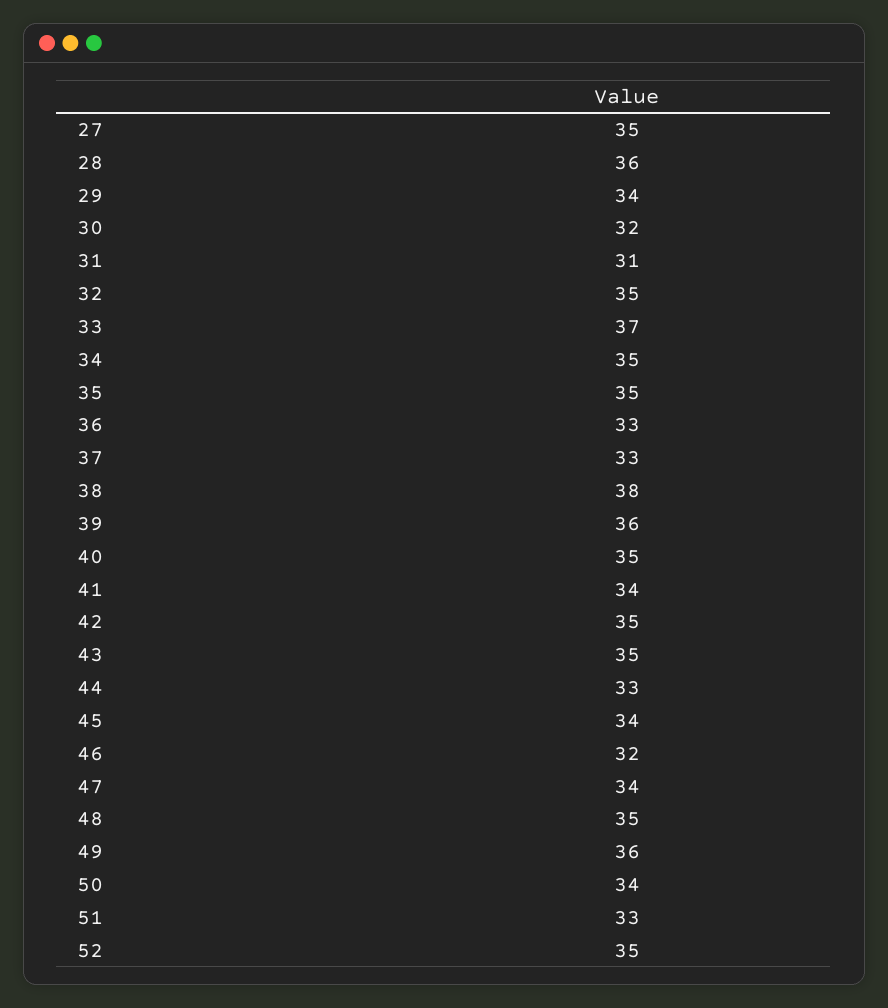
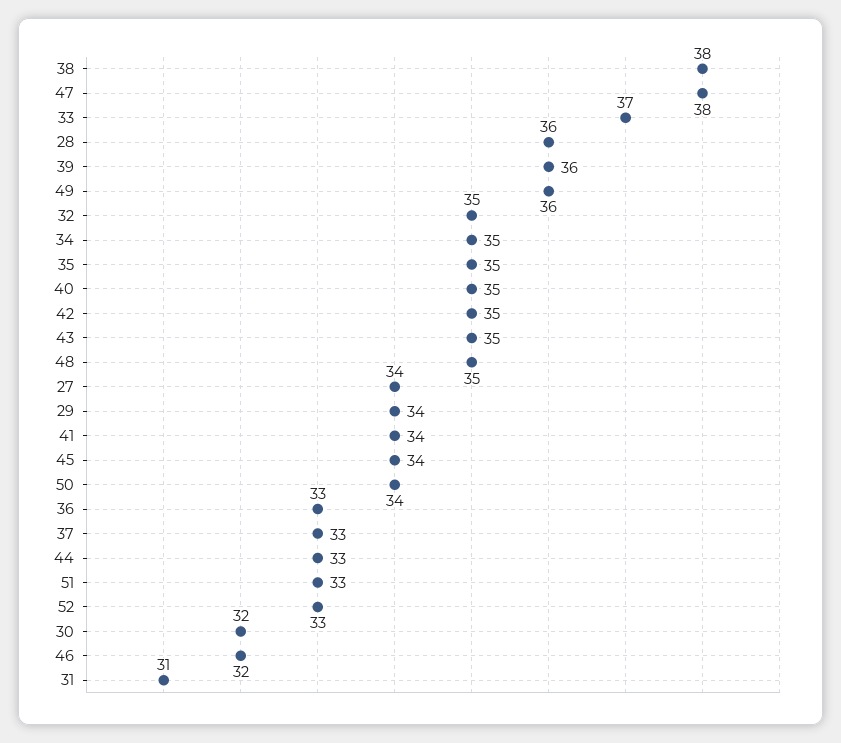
  {
-   "27": 35,
+   "27": 34,
    "28": 36,
    "29": 34,
    "30": 32,
    "31": 31,
    "32": 35,
    "33": 37,
    "34": 35,
    "35": 35,
    "36": 33,
    "37": 33,
    "38": 38,
    "39": 36,
    "40": 35,
    "41": 34,
    "42": 35,
    "43": 35,
    "44": 33,
    "45": 34,
    "46": 32,
-   "47": 34,
+   "47": 38,
    "48": 35,
    "49": 36,
    "50": 34,
    "51": 33,
-   "52": 35
+   "52": 33
  }

